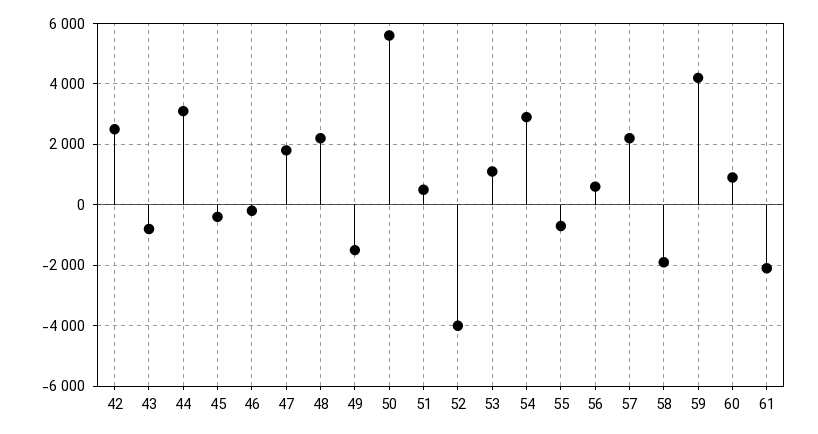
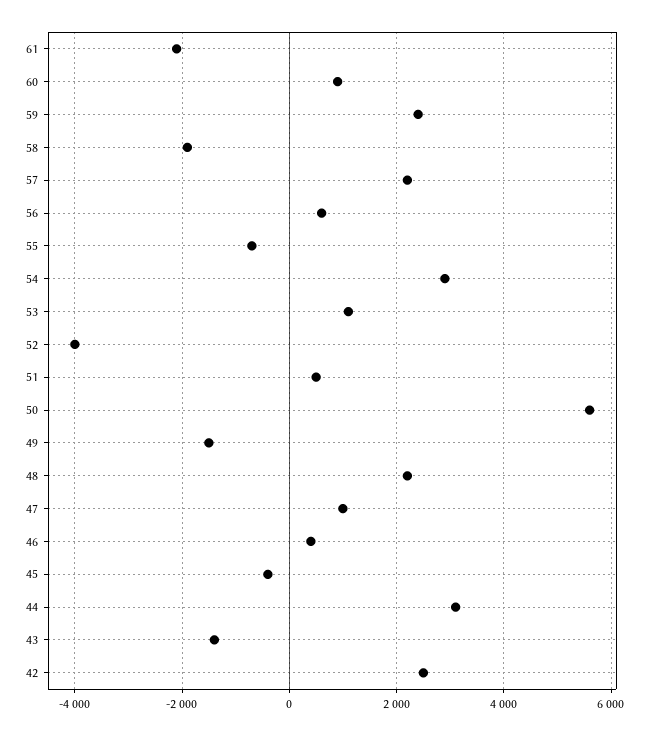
  {
    "42": 2600,
-   "43": -800,
+   "43": -1400,
    "44": 3200,
    "45": -400,
-   "46": -200,
+   "46": 400,
-   "47": 1800,
+   "47": 1000,
    "48": 2200,
    "49": -1600,
    "50": 5600,
    "51": 600,
    "52": -4000,
    "53": 1200,
    "54": 3000,
    "55": -800,
    "56": 600,
    "57": 2200,
    "58": -2000,
-   "59": 4200,
+   "59": 2400,
    "60": 1000,
    "61": -2200
  }

